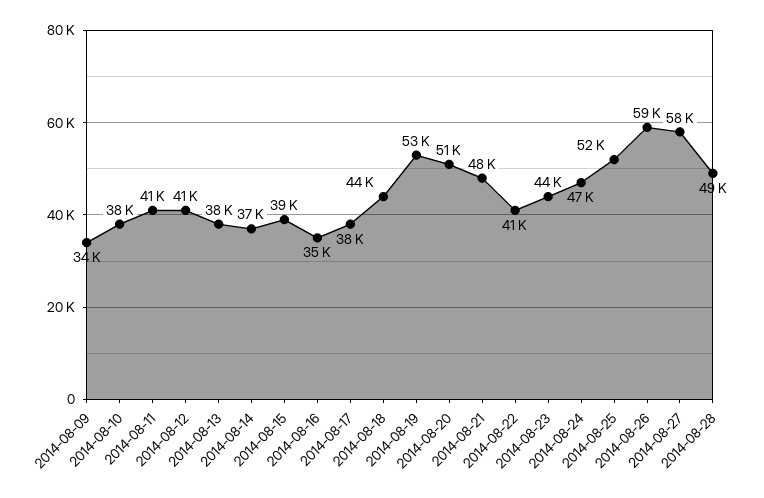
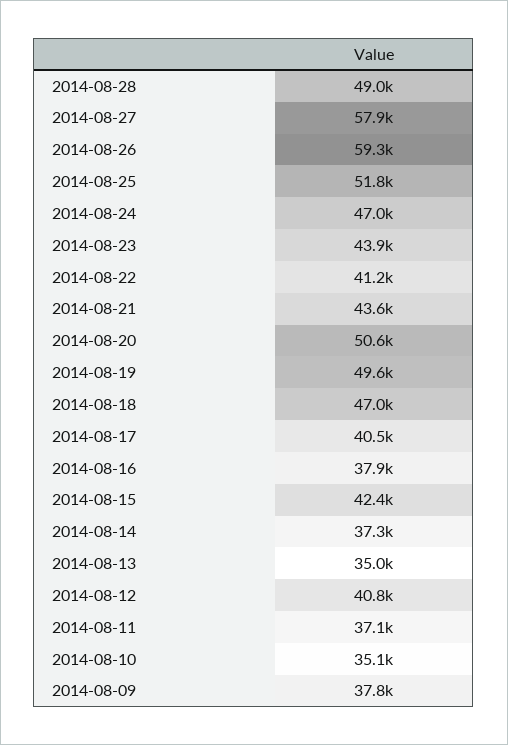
  {
-   "2014-08-09": 34000,
+   "2014-08-09": 37800,
-   "2014-08-10": 38000,
+   "2014-08-10": 35100,
-   "2014-08-11": 41000,
+   "2014-08-11": 37100,
    "2014-08-12": 40800,
-   "2014-08-13": 38000,
+   "2014-08-13": 35000,
    "2014-08-14": 37300,
-   "2014-08-15": 39000,
+   "2014-08-15": 42400,
-   "2014-08-16": 35000,
+   "2014-08-16": 37900,
-   "2014-08-17": 38000,
+   "2014-08-17": 40500,
-   "2014-08-18": 44000,
+   "2014-08-18": 47000,
-   "2014-08-19": 53000,
+   "2014-08-19": 49600,
    "2014-08-20": 50600,
-   "2014-08-21": 48000,
+   "2014-08-21": 43600,
    "2014-08-22": 41200,
    "2014-08-23": 43900,
    "2014-08-24": 47000,
    "2014-08-25": 51800,
    "2014-08-26": 59300,
    "2014-08-27": 57900,
    "2014-08-28": 49000
  }

